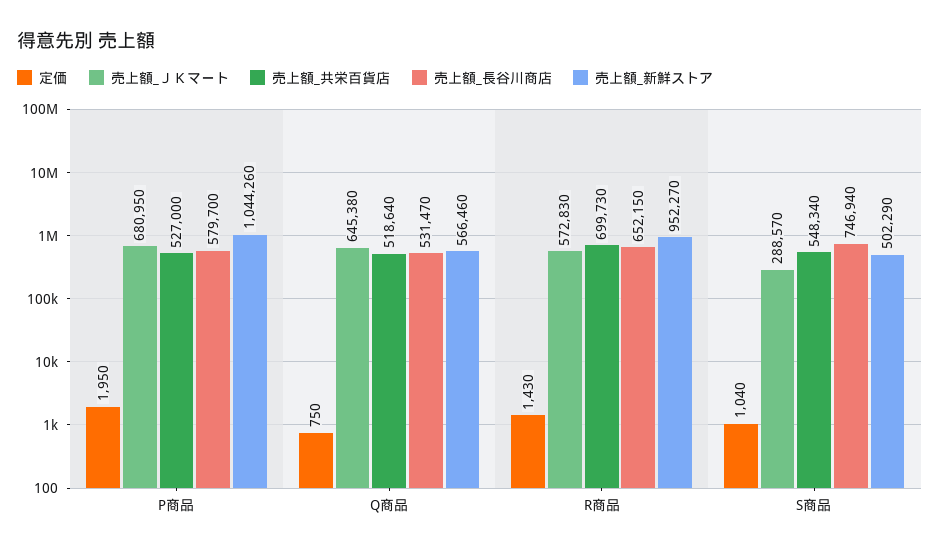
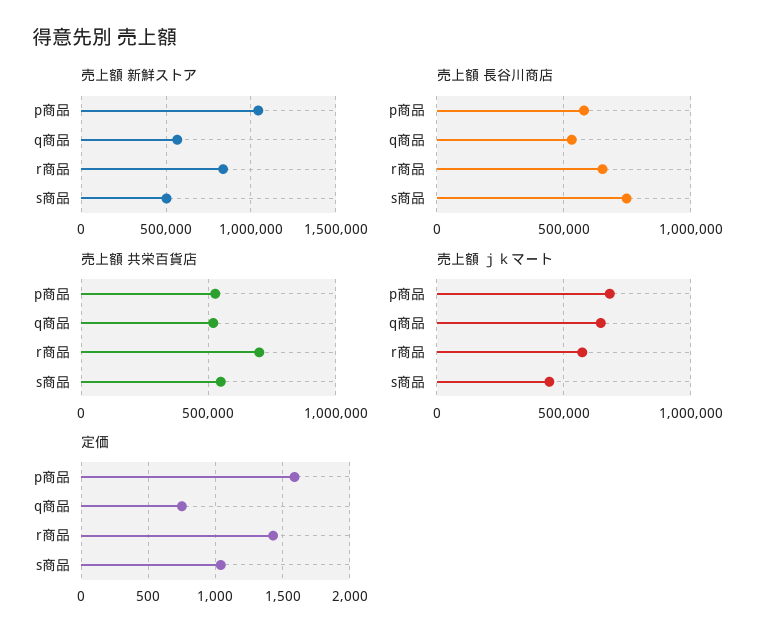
  {
    "定価": {
-     "P商品": 1950,
+     "P商品": 1600,
      "Q商品": 750,
      "R商品": 1430,
      "S商品": 1040
    },
    "売上額_ＪＫマート": {
      "P商品": 680950,
      "Q商品": 645380,
      "R商品": 572830,
-     "S商品": 288570
+     "S商品": 450000
    },
    "売上額_共栄百貨店": {
      "P商品": 527000,
      "Q商品": 518640,
      "R商品": 699730,
      "S商品": 548340
    },
    "売上額_長谷川商店": {
      "P商品": 579700,
      "Q商品": 531470,
      "R商品": 652150,
      "S商品": 746940
    },
    "売上額_新鮮ストア": {
      "P商品": 1044260,
      "Q商品": 566460,
-     "R商品": 952270,
+     "R商品": 850000,
      "S商品": 502290
    }
  }

